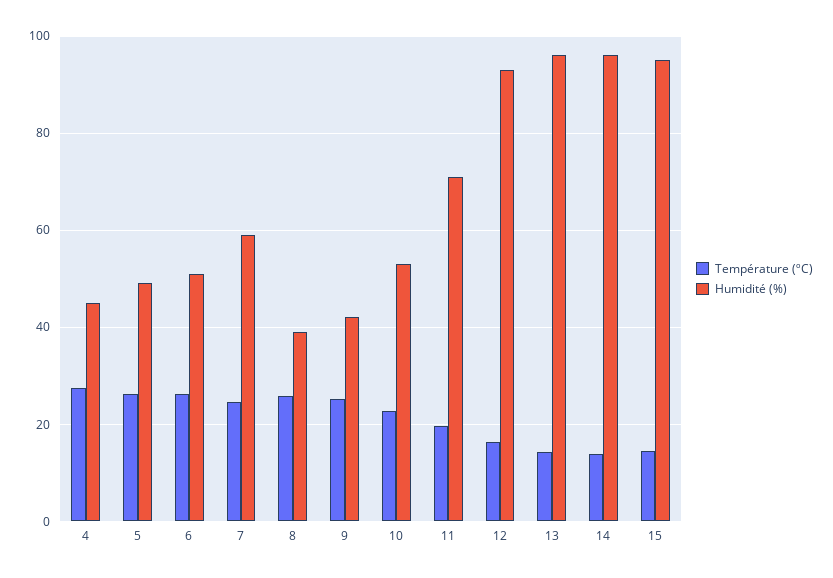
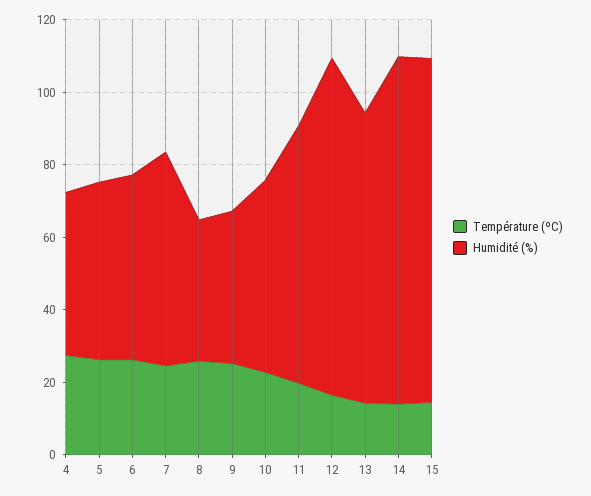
  {
    "Température (ºC)": {
      "4": 28,
      "5": 26,
      "6": 26,
      "7": 24,
      "8": 26,
      "9": 26,
      "10": 22,
      "11": 20,
      "12": 16,
      "13": 14,
      "14": 14,
      "15": 14
    },
    "Humidité (%)": {
      "4": 46,
      "5": 50,
      "6": 52,
      "7": 60,
      "8": 40,
      "9": 42,
      "10": 54,
      "11": 72,
      "12": 94,
-     "13": 96,
+     "13": 80,
      "14": 96,
      "15": 96
    }
  }

